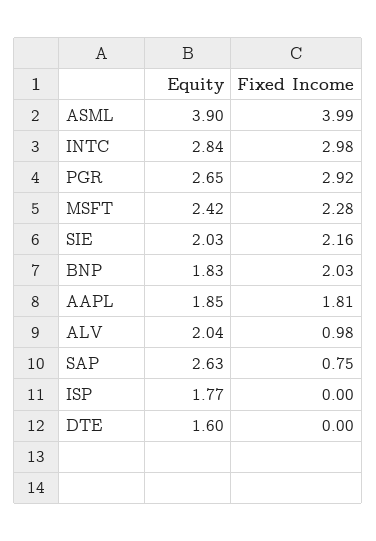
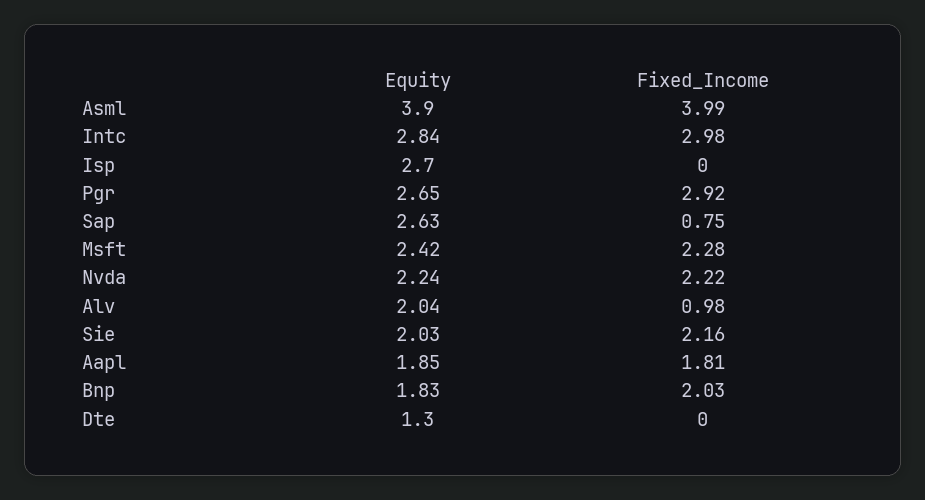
  {
    "Equity": {
      "ASML": 3.9,
      "INTC": 2.84,
      "PGR": 2.65,
      "MSFT": 2.42,
      "SIE": 2.03,
      "BNP": 1.83,
      "AAPL": 1.85,
      "ALV": 2.04,
      "SAP": 2.63,
-     "ISP": 1.77,
+     "ISP": 2.7,
-     "DTE": 1.6
+     "DTE": 1.3,
+     "Nvda": 2.24
    },
    "Fixed Income": {
      "ASML": 3.99,
      "INTC": 2.98,
      "PGR": 2.92,
      "MSFT": 2.28,
      "SIE": 2.16,
      "BNP": 2.03,
      "AAPL": 1.81,
      "ALV": 0.98,
      "SAP": 0.75,
      "ISP": 0,
-     "DTE": 0
+     "DTE": 0,
+     "Nvda": 2.22
    }
  }

